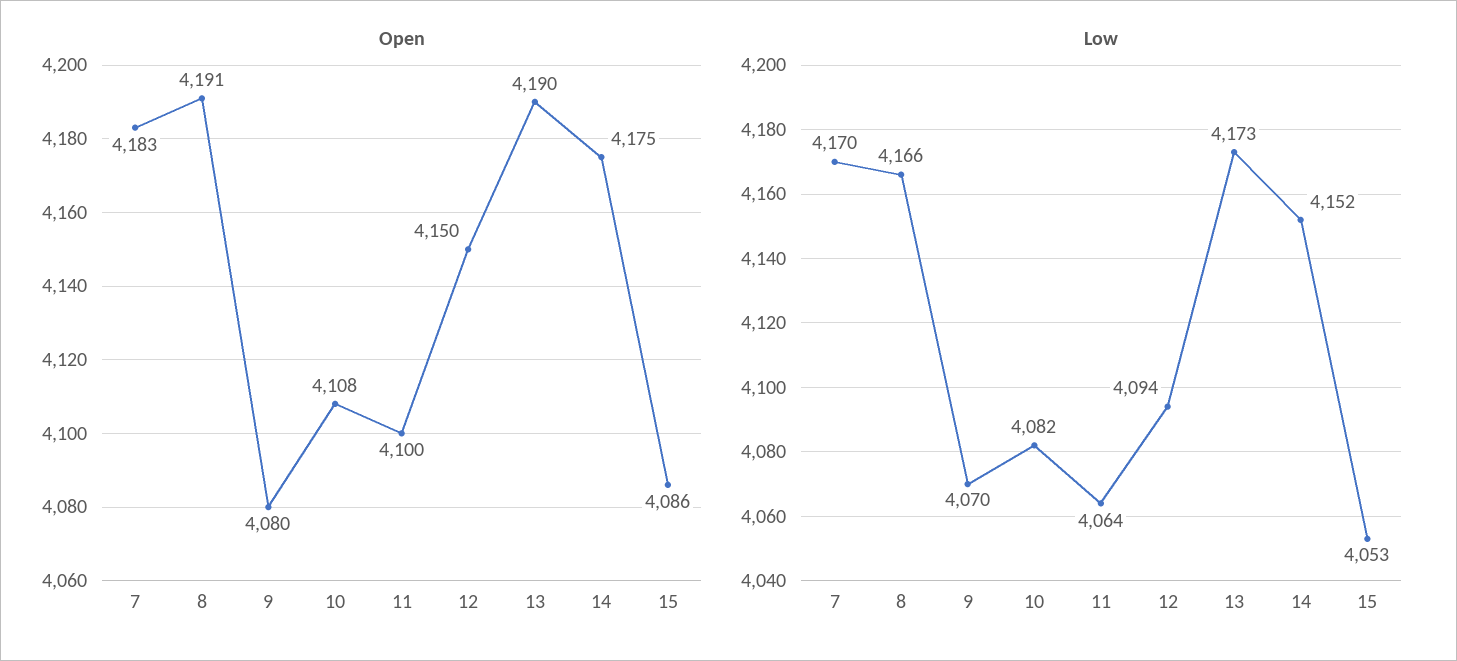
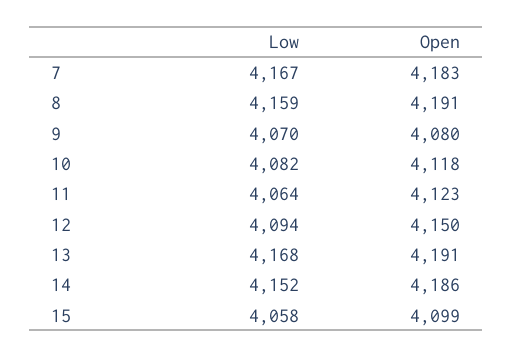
  {
    "Open": {
      "7": 4183,
      "8": 4191,
      "9": 4080,
-     "10": 4108,
+     "10": 4118,
-     "11": 4100,
+     "11": 4123,
      "12": 4150,
-     "13": 4190,
+     "13": 4191,
-     "14": 4175,
+     "14": 4186,
-     "15": 4086
+     "15": 4099
    },
    "Low": {
-     "7": 4170,
+     "7": 4167,
-     "8": 4166,
+     "8": 4159,
      "9": 4070,
      "10": 4082,
      "11": 4064,
      "12": 4094,
-     "13": 4173,
+     "13": 4168,
      "14": 4152,
-     "15": 4053
+     "15": 4058
    }
  }

